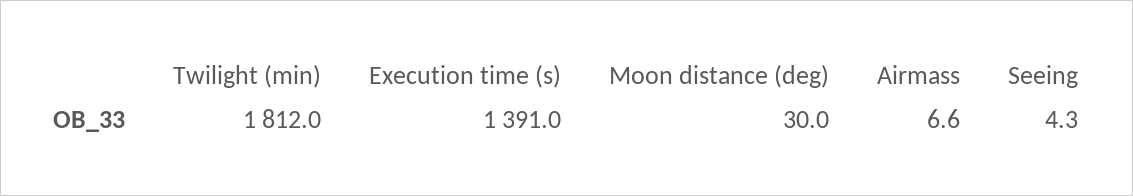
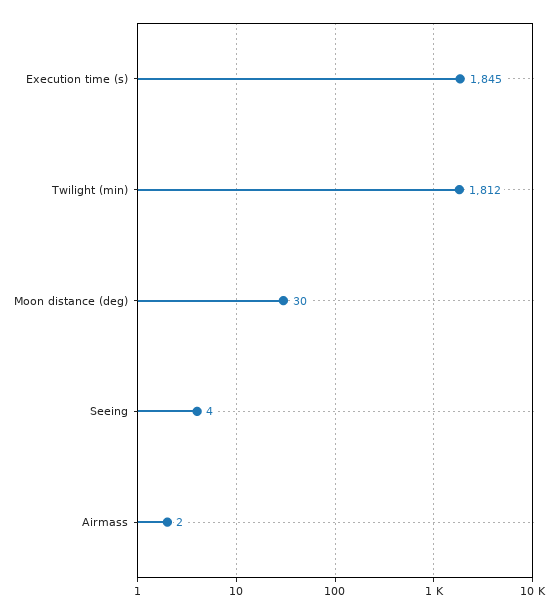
  {
    "Twilight (min)": 1812,
-   "Execution time (s)": 1391,
+   "Execution time (s)": 1845,
    "Moon distance (deg)": 30,
-   "Airmass": 6.6,
+   "Airmass": 2,
    "Seeing": 4.3
  }

